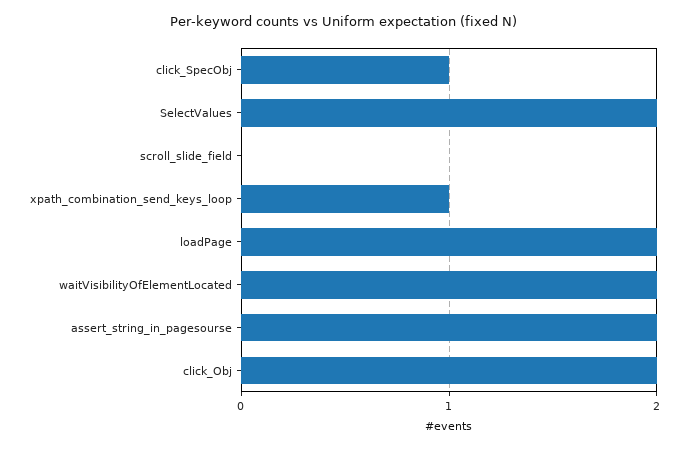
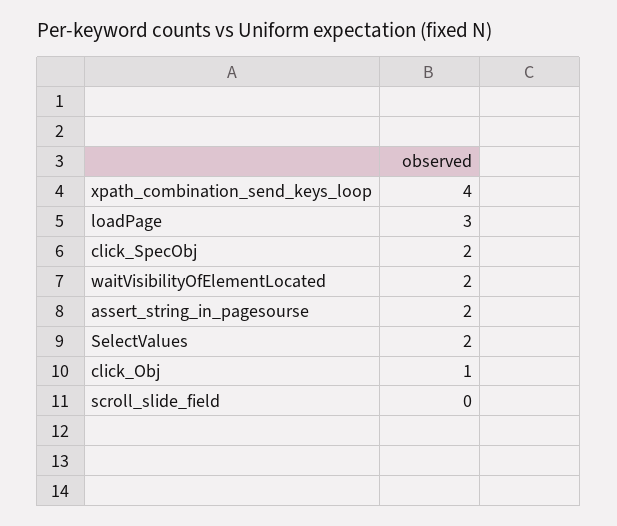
  {
-   "click_SpecObj": 1,
+   "click_SpecObj": 2,
    "SelectValues": 2,
    "scroll_slide_field": 0,
-   "xpath_combination_send_keys_loop": 1,
+   "xpath_combination_send_keys_loop": 4,
-   "loadPage": 2,
+   "loadPage": 3,
    "waitVisibilityOfElementLocated": 2,
    "assert_string_in_pagesourse": 2,
-   "click_Obj": 2
+   "click_Obj": 1
  }

